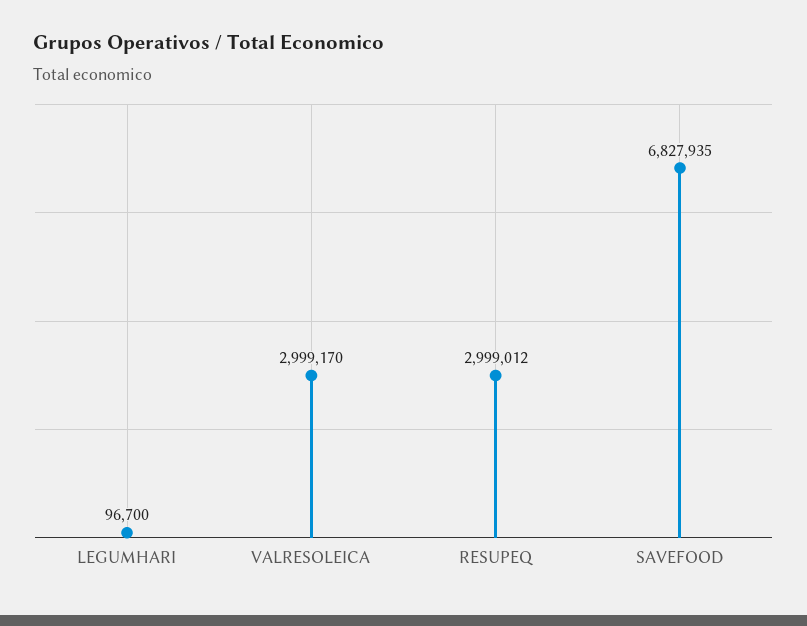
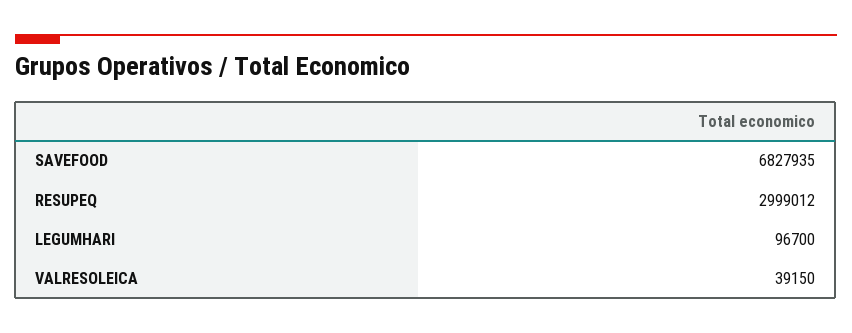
  {
    "LEGUMHARI": 96700,
-   "VALRESOLEICA": 2999170,
+   "VALRESOLEICA": 39150,
    "RESUPEQ": 2999012,
    "SAVEFOOD": 6827935
  }

